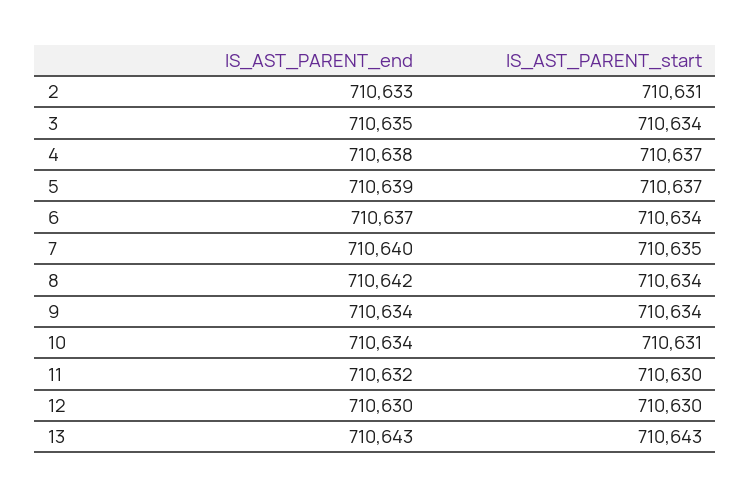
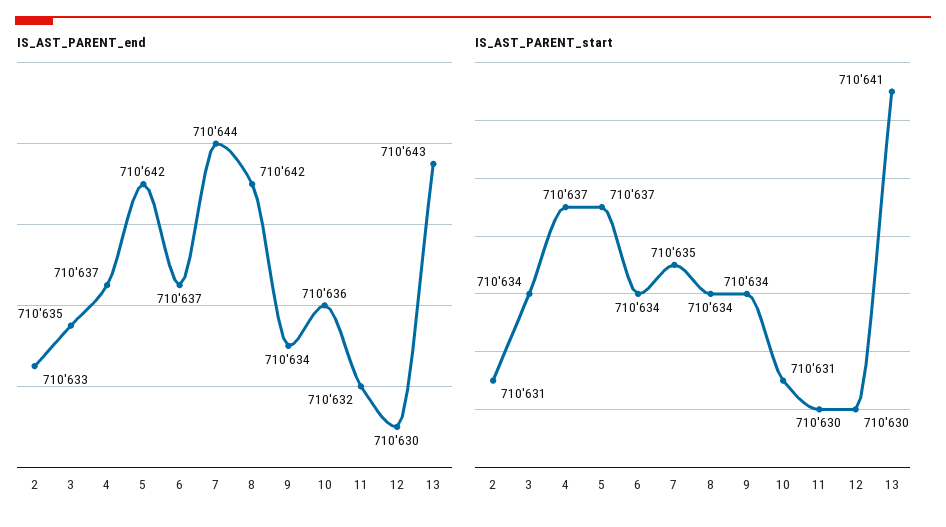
  {
    "IS_AST_PARENT_end": {
      "2": 710633,
      "3": 710635,
-     "4": 710638,
+     "4": 710637,
-     "5": 710639,
+     "5": 710642,
      "6": 710637,
-     "7": 710640,
+     "7": 710644,
      "8": 710642,
      "9": 710634,
-     "10": 710634,
+     "10": 710636,
      "11": 710632,
      "12": 710630,
      "13": 710643
    },
    "IS_AST_PARENT_start": {
      "2": 710631,
      "3": 710634,
      "4": 710637,
      "5": 710637,
      "6": 710634,
      "7": 710635,
      "8": 710634,
      "9": 710634,
      "10": 710631,
      "11": 710630,
      "12": 710630,
-     "13": 710643
+     "13": 710641
    }
  }

